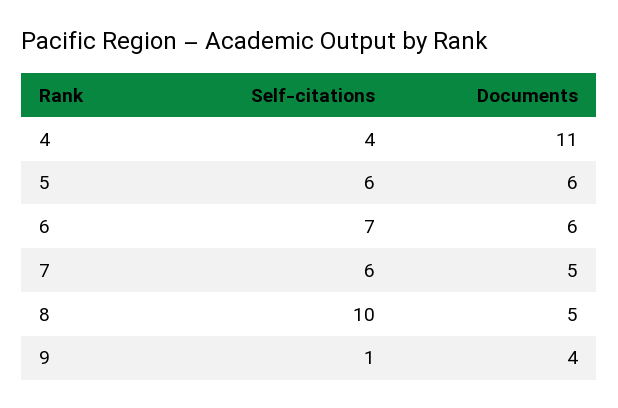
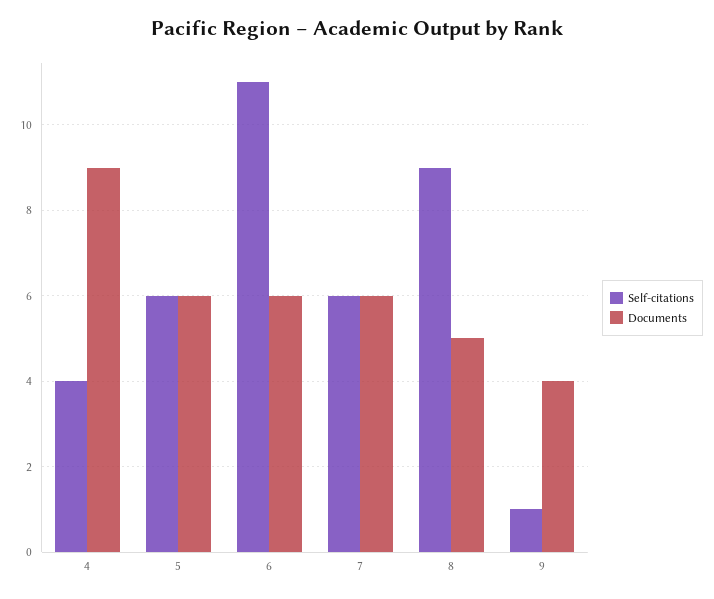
  {
    "Self-citations": {
      "4": 4,
      "5": 6,
-     "6": 7,
+     "6": 11,
      "7": 6,
-     "8": 10,
+     "8": 9,
      "9": 1
    },
    "Documents": {
-     "4": 11,
+     "4": 9,
      "5": 6,
      "6": 6,
-     "7": 5,
+     "7": 6,
      "8": 5,
      "9": 4
    }
  }

